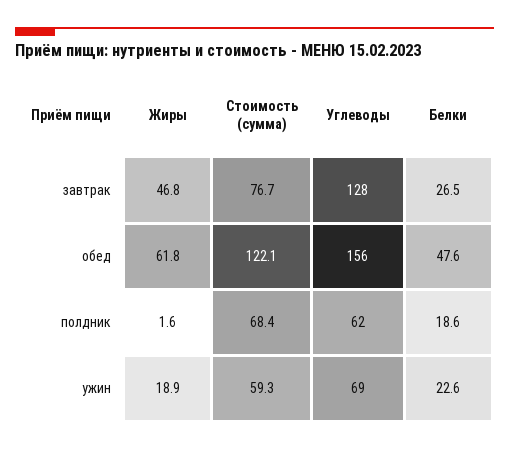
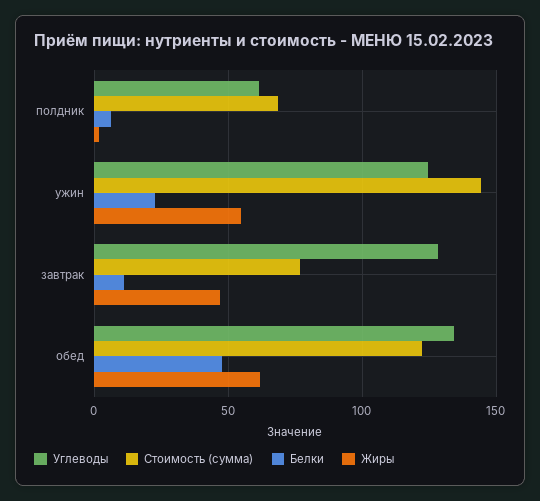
  {
    "Жиры": {
      "завтрак": 46.8,
      "обед": 61.8,
      "полдник": 1.6,
-     "ужин": 18.9
+     "ужин": 55
    },
    "Стоимость (сумма)": {
      "завтрак": 76.7,
      "обед": 122.1,
      "полдник": 68.4,
-     "ужин": 59.3
+     "ужин": 145
    },
    "Углеводы": {
      "завтрак": 128,
-     "обед": 156,
+     "обед": 135,
      "полдник": 62,
-     "ужин": 69
+     "ужин": 125
    },
    "Белки": {
-     "завтрак": 26.5,
+     "завтрак": 10,
      "обед": 47.6,
-     "полдник": 18.6,
+     "полдник": 5,
      "ужин": 22.6
    }
  }

